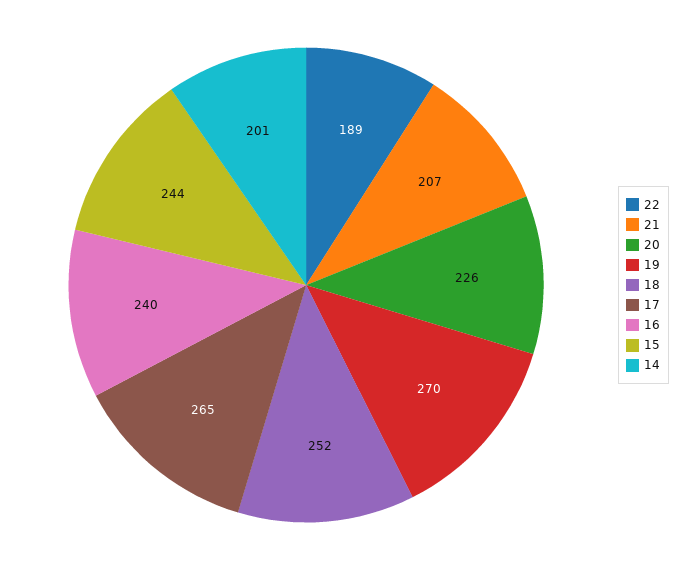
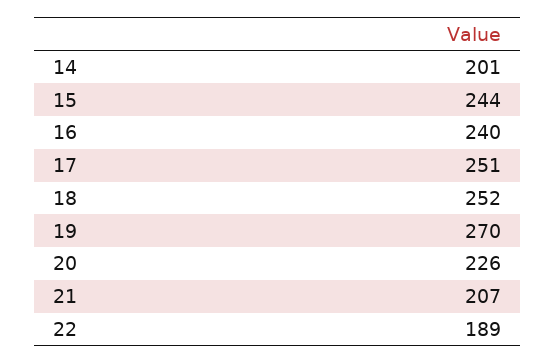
  {
    "22": 189,
    "21": 207,
    "20": 226,
    "19": 270,
    "18": 252,
-   "17": 265,
+   "17": 251,
    "16": 240,
    "15": 244,
    "14": 201
  }

